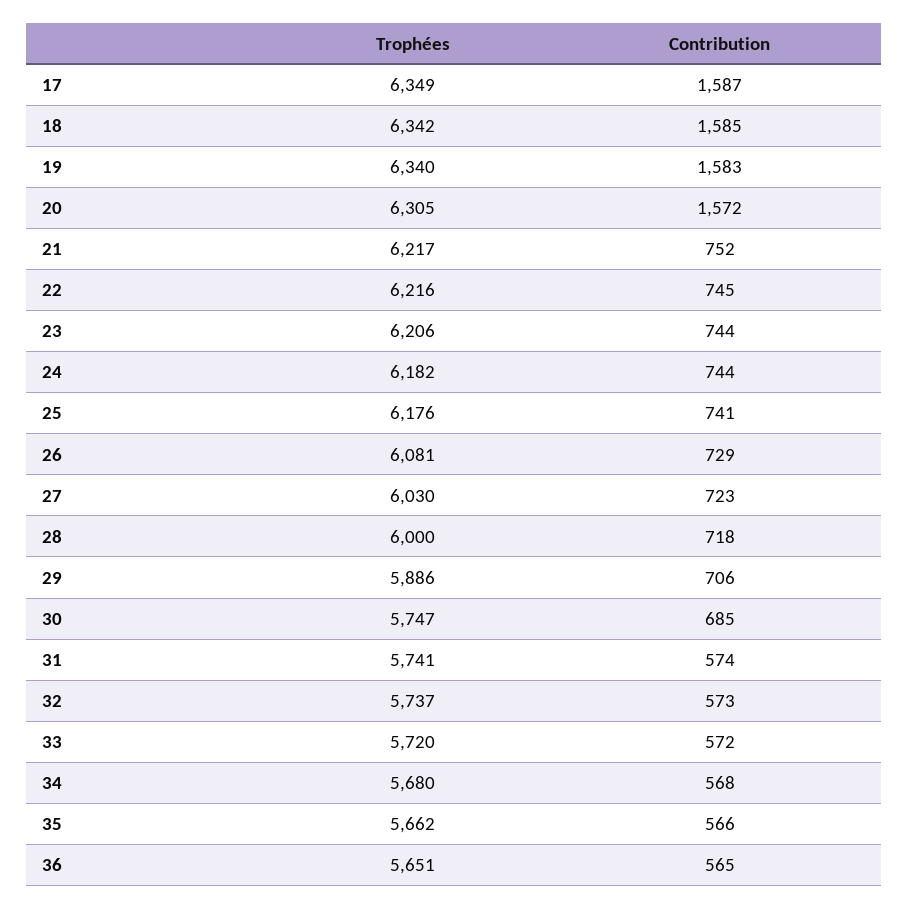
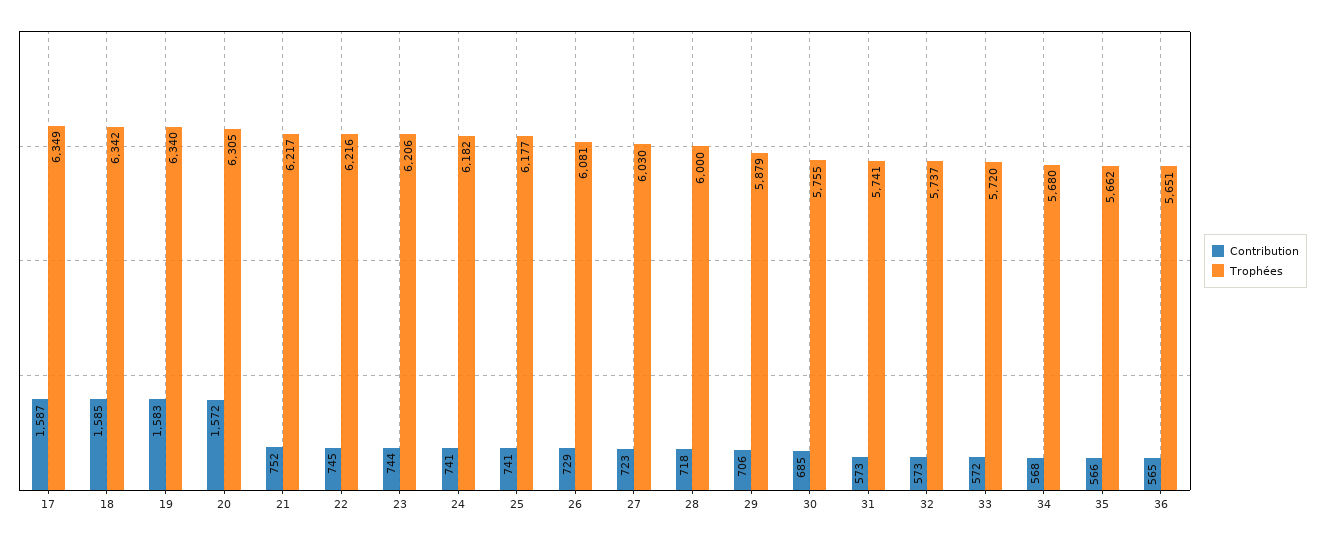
  {
    "Trophées": {
      "17": 6349,
      "18": 6342,
      "19": 6340,
      "20": 6305,
      "21": 6217,
      "22": 6216,
      "23": 6206,
      "24": 6182,
-     "25": 6176,
+     "25": 6177,
      "26": 6081,
      "27": 6030,
      "28": 6000,
-     "29": 5886,
+     "29": 5879,
-     "30": 5747,
+     "30": 5755,
      "31": 5741,
      "32": 5737,
      "33": 5720,
      "34": 5680,
      "35": 5662,
      "36": 5651
    },
    "Contribution": {
      "17": 1587,
      "18": 1585,
      "19": 1583,
      "20": 1572,
      "21": 752,
      "22": 745,
      "23": 744,
-     "24": 744,
+     "24": 741,
      "25": 741,
      "26": 729,
      "27": 723,
      "28": 718,
      "29": 706,
      "30": 685,
-     "31": 574,
+     "31": 573,
      "32": 573,
      "33": 572,
      "34": 568,
      "35": 566,
      "36": 565
    }
  }

